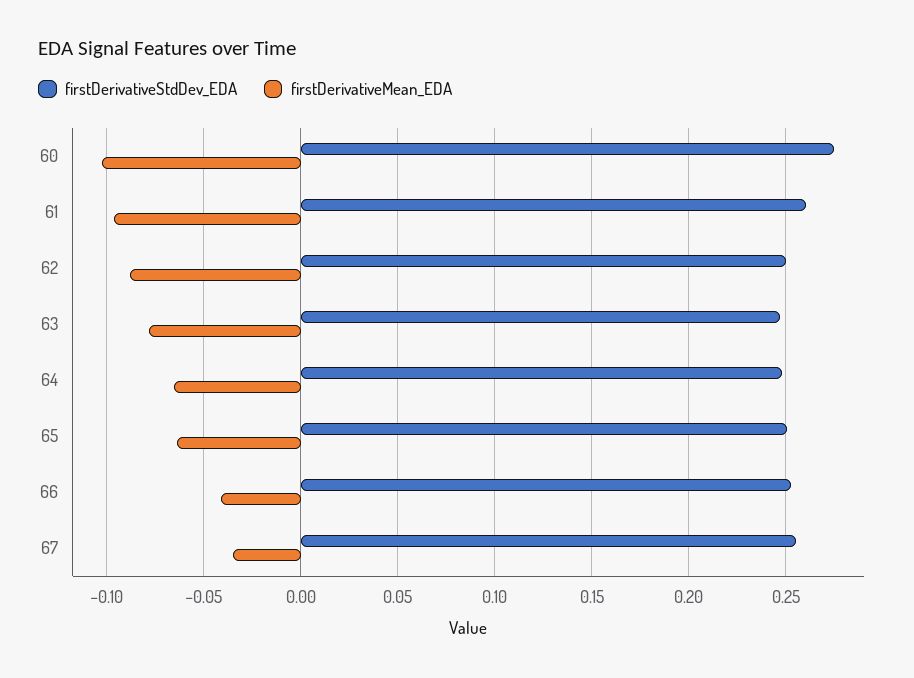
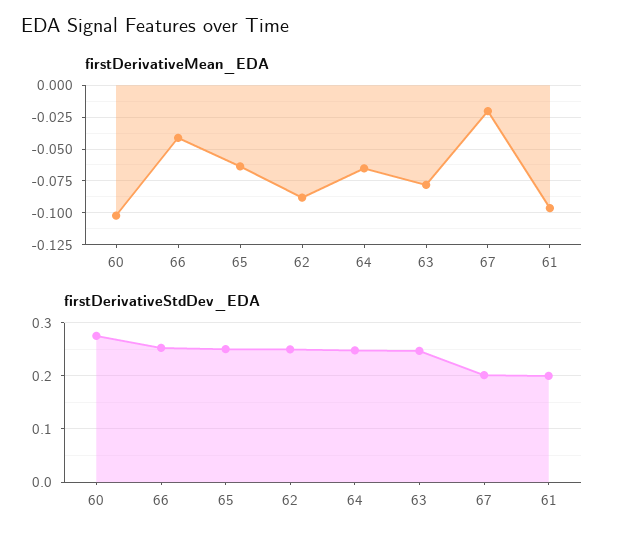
  {
    "firstDerivativeStdDev_EDA": {
      "60": 0.275,
-     "61": 0.26,
+     "61": 0.2,
      "62": 0.25,
      "63": 0.245,
      "64": 0.25,
      "65": 0.25,
      "66": 0.255,
-     "67": 0.255
+     "67": 0.2
    },
    "firstDerivativeMean_EDA": {
      "60": -0.1,
      "61": -0.095,
      "62": -0.09,
      "63": -0.08,
      "64": -0.065,
      "65": -0.065,
      "66": -0.04,
-     "67": -0.035
+     "67": -0.02
    }
  }

